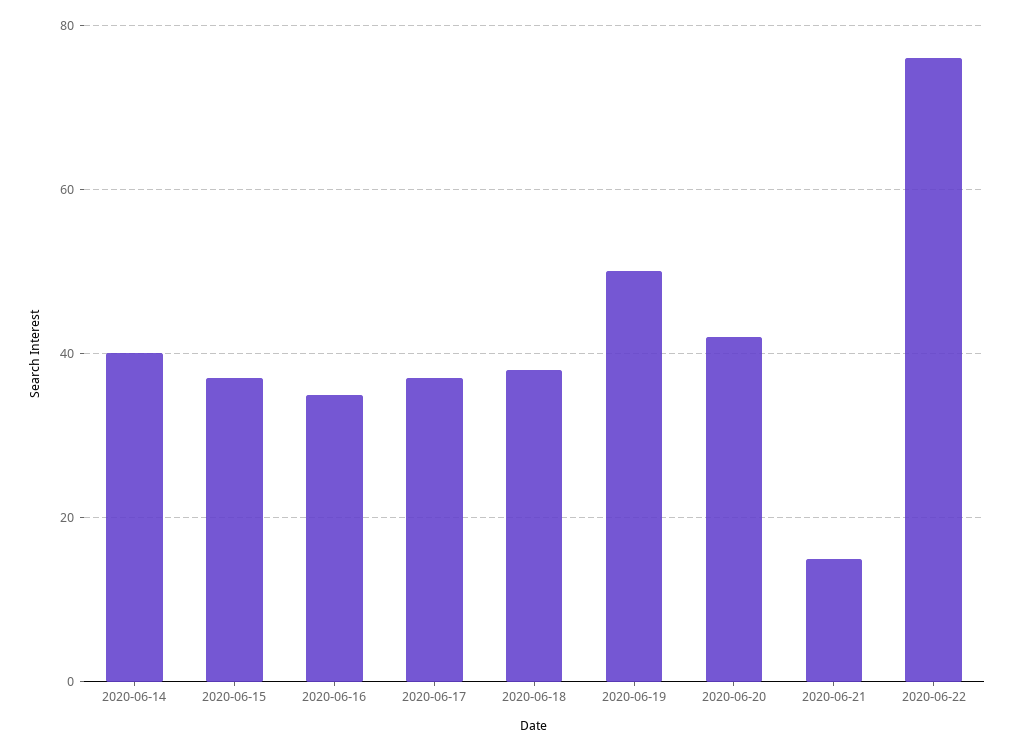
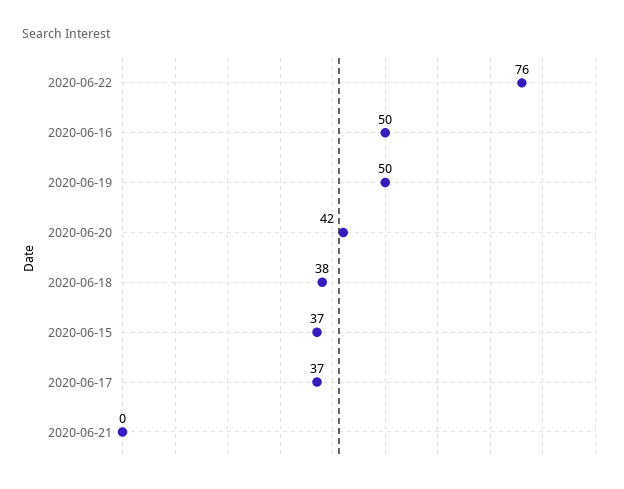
  {
-   "2020-06-14": 40,
    "2020-06-15": 37,
-   "2020-06-16": 35,
+   "2020-06-16": 50,
    "2020-06-17": 37,
    "2020-06-18": 38,
    "2020-06-19": 50,
    "2020-06-20": 42,
-   "2020-06-21": 15,
+   "2020-06-21": 0,
    "2020-06-22": 76
  }

